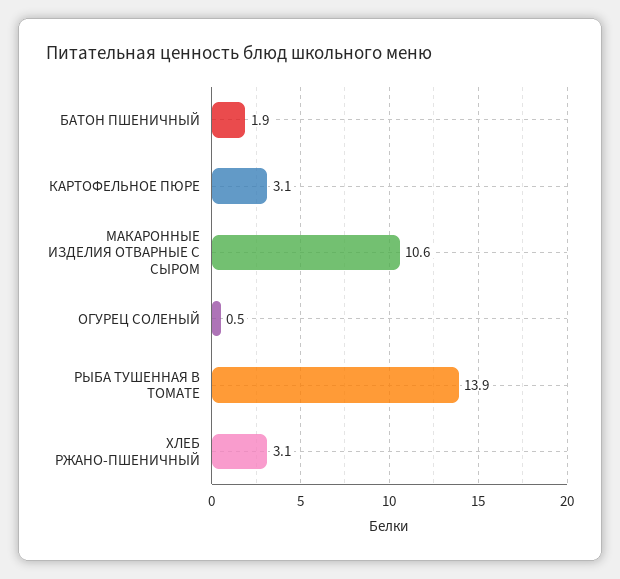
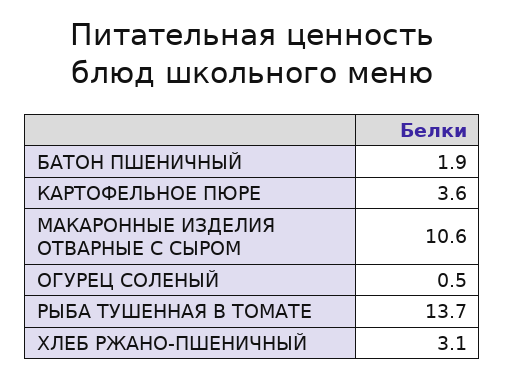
  {
    "БАТОН ПШЕНИЧНЫЙ": 1.9,
-   "КАРТОФЕЛЬНОЕ ПЮРЕ": 3.1,
+   "КАРТОФЕЛЬНОЕ ПЮРЕ": 3.6,
    "МАКАРОННЫЕ ИЗДЕЛИЯ ОТВАРНЫЕ С СЫРОМ": 10.6,
    "ОГУРЕЦ СОЛЕНЫЙ": 0.5,
-   "РЫБА ТУШЕННАЯ В ТОМАТЕ": 13.9,
+   "РЫБА ТУШЕННАЯ В ТОМАТЕ": 13.7,
    "ХЛЕБ РЖАНО-ПШЕНИЧНЫЙ": 3.1
  }

